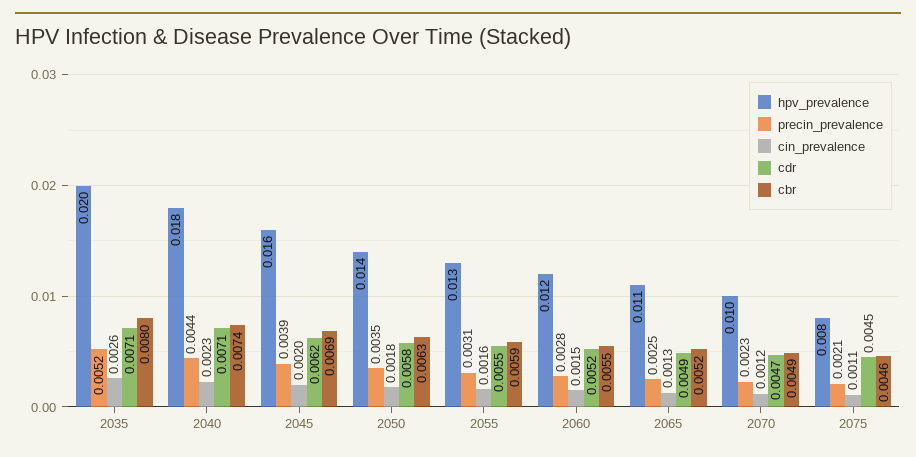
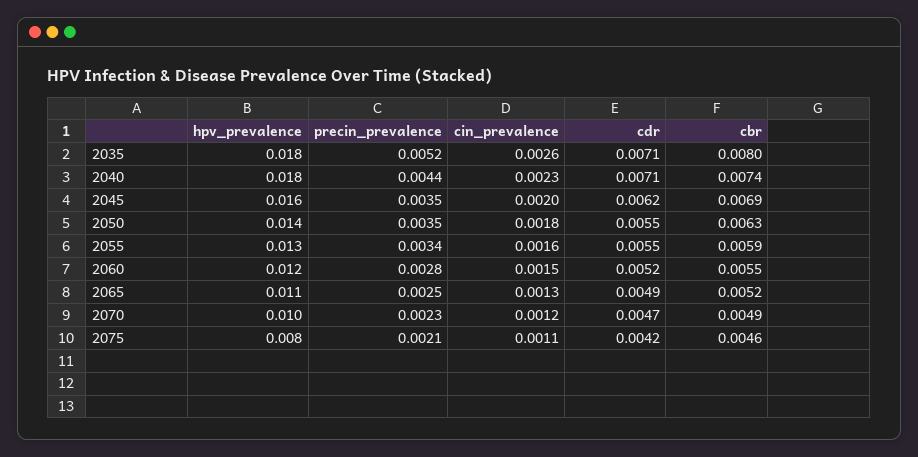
  {
    "hpv_prevalence": {
-     "2035": 0.02,
+     "2035": 0.018,
      "2040": 0.018,
      "2045": 0.016,
      "2050": 0.014,
      "2055": 0.013,
      "2060": 0.012,
      "2065": 0.011,
      "2070": 0.01,
      "2075": 0.008
    },
    "precin_prevalence": {
      "2035": 0.0052,
      "2040": 0.0044,
-     "2045": 0.0039,
+     "2045": 0.0035,
      "2050": 0.0035,
-     "2055": 0.0031,
+     "2055": 0.0034,
      "2060": 0.0028,
      "2065": 0.0025,
      "2070": 0.0023,
      "2075": 0.0021
    },
    "cin_prevalence": {
      "2035": 0.0026,
      "2040": 0.0023,
      "2045": 0.002,
      "2050": 0.0018,
      "2055": 0.0016,
      "2060": 0.0015,
      "2065": 0.0013,
      "2070": 0.0012,
      "2075": 0.0011
    },
    "cdr": {
      "2035": 0.0071,
      "2040": 0.0071,
      "2045": 0.0062,
-     "2050": 0.0058,
+     "2050": 0.0055,
      "2055": 0.0055,
      "2060": 0.0052,
      "2065": 0.0049,
      "2070": 0.0047,
-     "2075": 0.0045
+     "2075": 0.0042
    },
    "cbr": {
      "2035": 0.008,
      "2040": 0.0074,
      "2045": 0.0069,
      "2050": 0.0063,
      "2055": 0.0059,
      "2060": 0.0055,
      "2065": 0.0052,
      "2070": 0.0049,
      "2075": 0.0046
    }
  }

